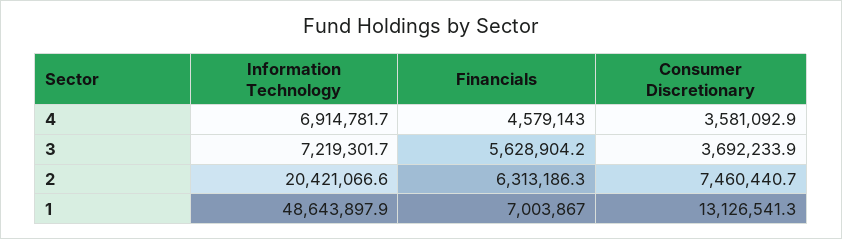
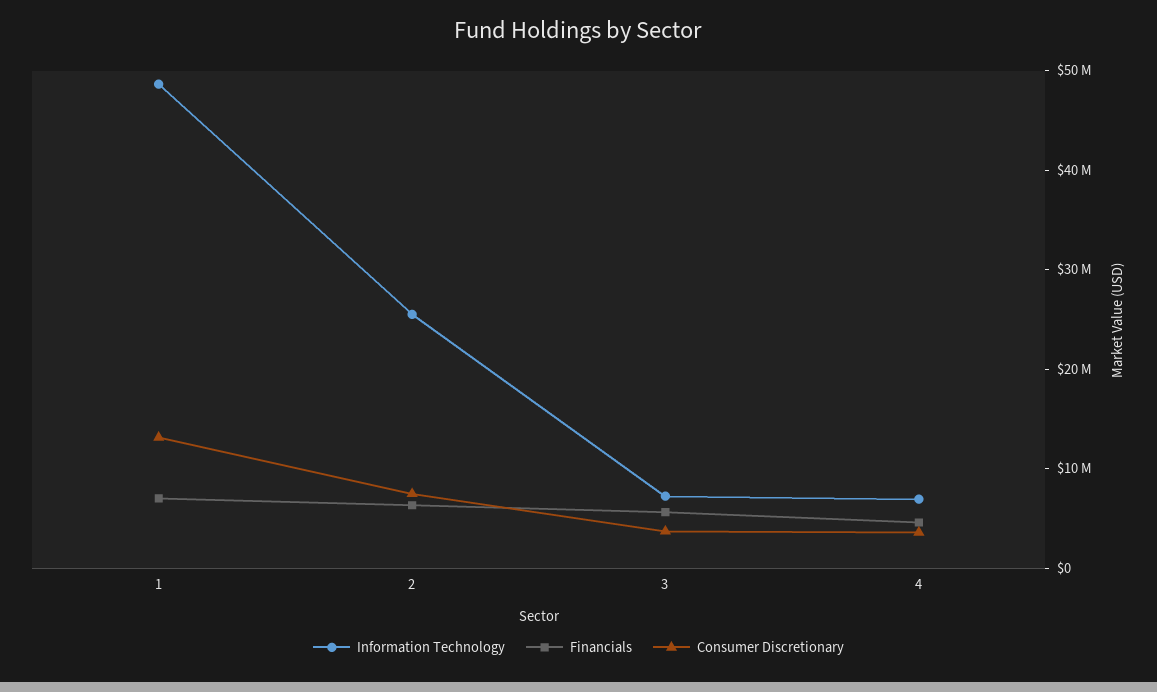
  {
    "Information Technology": {
      "4": 6914781.7,
      "3": 7219301.7,
-     "2": 20421066.6,
+     "2": 26000000,
      "1": 48643897.9
    },
    "Financials": {
      "4": 4579143,
      "3": 5628904.2,
      "2": 6313186.3,
      "1": 7003867
    },
    "Consumer Discretionary": {
      "4": 3581092.9,
      "3": 3692233.9,
      "2": 7460440.7,
      "1": 13126541.3
    }
  }

